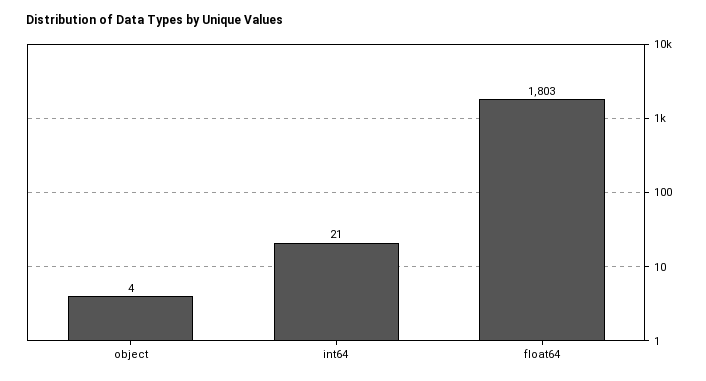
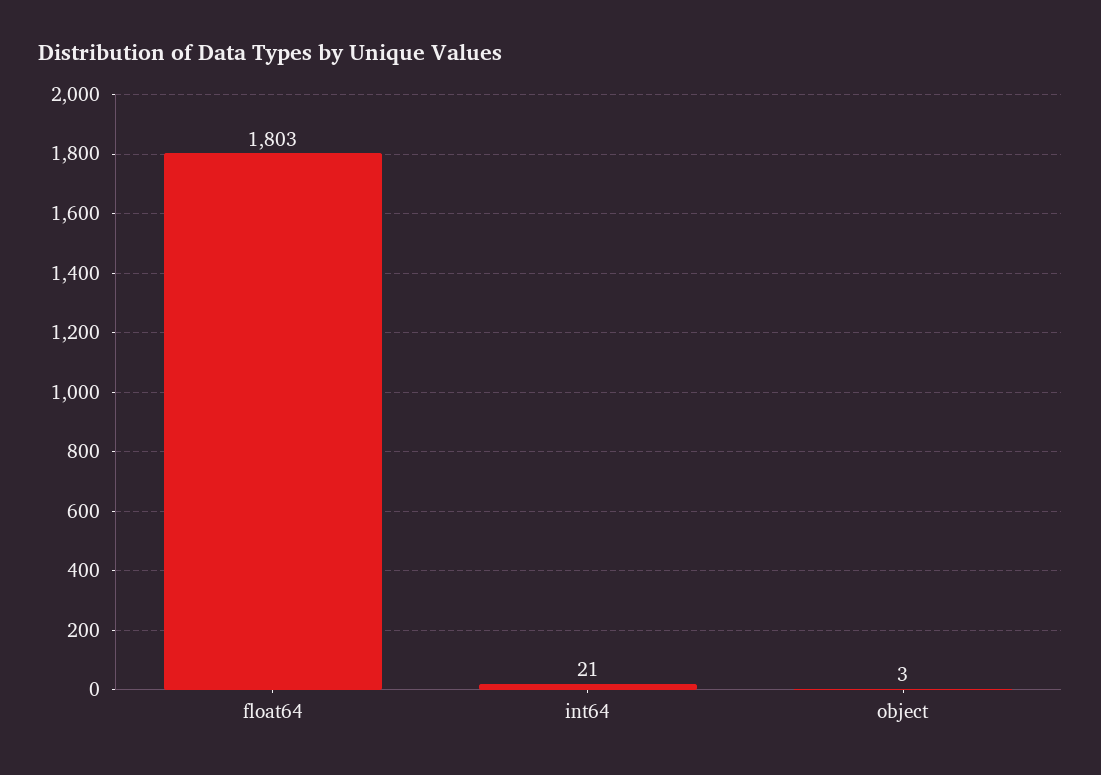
  {
-   "object": 4,
+   "object": 3,
    "int64": 21,
    "float64": 1803
  }

